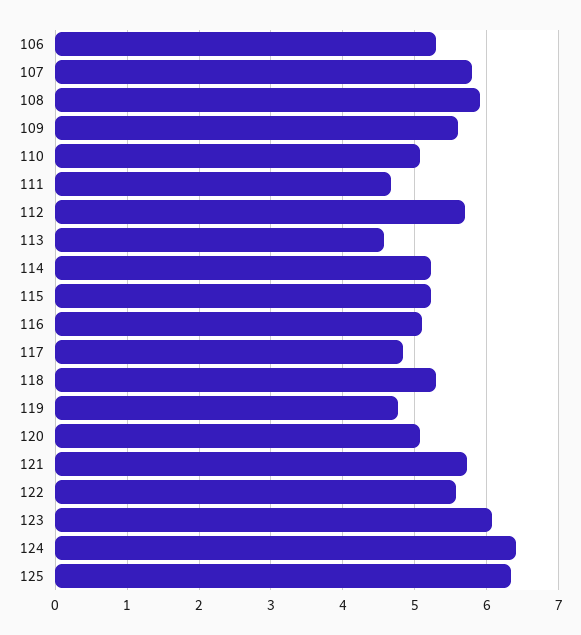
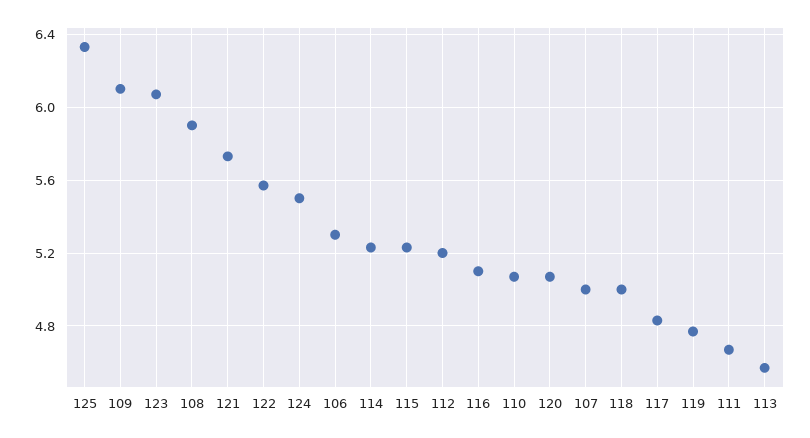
  {
    "106": 5.3,
-   "107": 5.8,
+   "107": 5,
    "108": 5.9,
-   "109": 5.6,
+   "109": 6.1,
    "110": 5.05,
    "111": 4.65,
-   "112": 5.7,
+   "112": 5.2,
    "113": 4.55,
    "114": 5.25,
    "115": 5.25,
    "116": 5.1,
    "117": 4.85,
-   "118": 5.3,
+   "118": 5,
    "119": 4.75,
    "120": 5.05,
    "121": 5.75,
    "122": 5.55,
    "123": 6.05,
-   "124": 6.4,
+   "124": 5.5,
    "125": 6.35
  }

